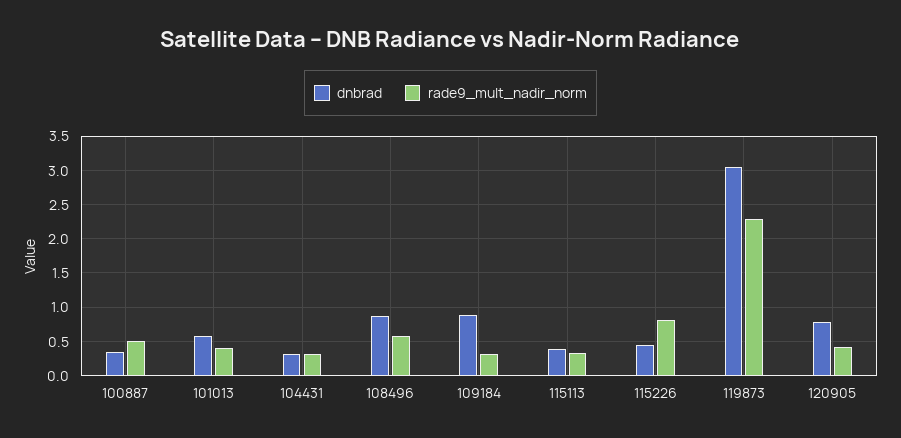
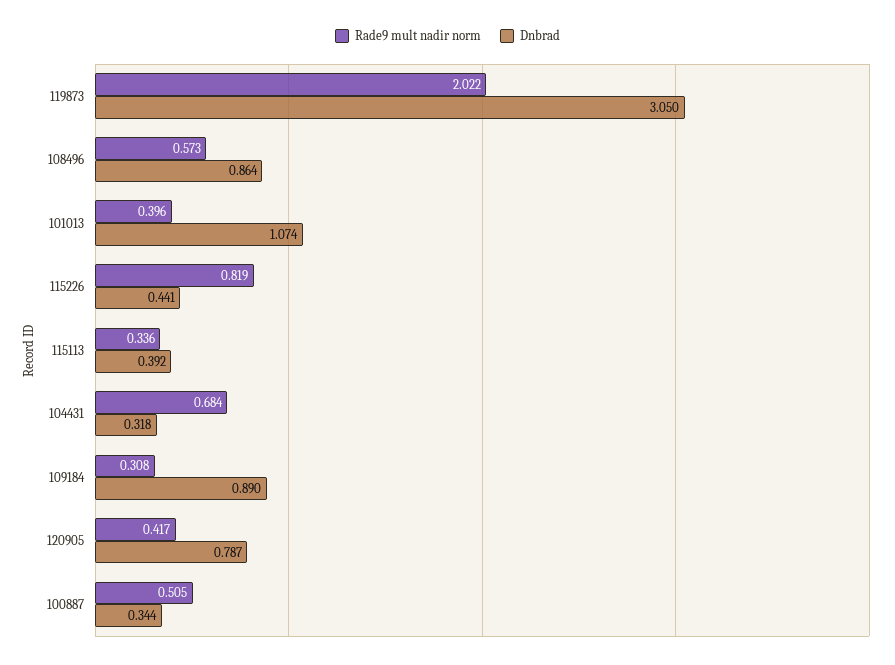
  {
    "dnbrad": {
      "100887": 0.344,
-     "101013": 0.6,
+     "101013": 1.074,
      "104431": 0.318,
      "108496": 0.864,
      "109184": 0.89,
      "115113": 0.392,
      "115226": 0.441,
      "119873": 3.05,
      "120905": 0.787
    },
    "rade9_mult_nadir_norm": {
      "100887": 0.505,
      "101013": 0.396,
-     "104431": 0.3,
+     "104431": 0.684,
      "108496": 0.573,
      "109184": 0.308,
      "115113": 0.336,
      "115226": 0.819,
-     "119873": 2.3,
+     "119873": 2.022,
      "120905": 0.417
    }
  }

